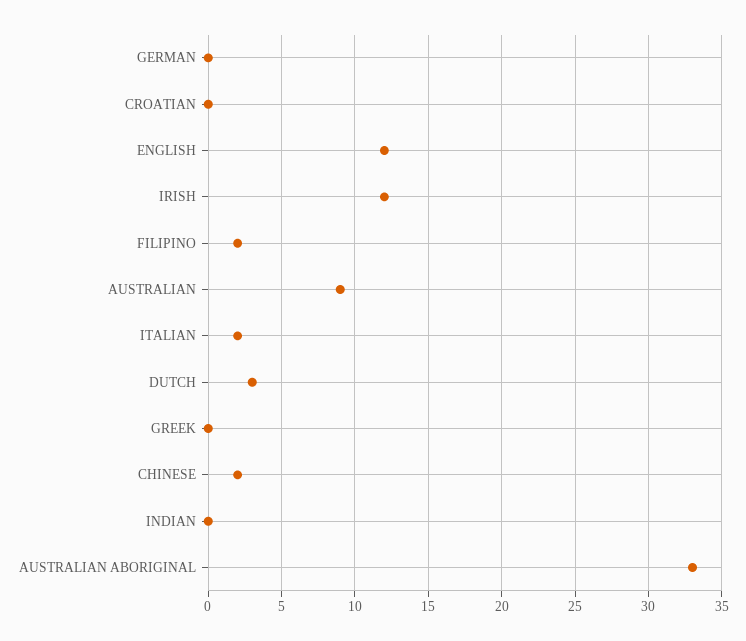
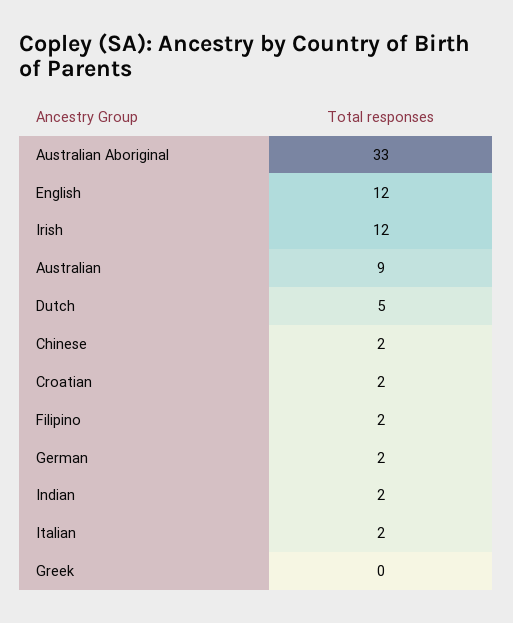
  {
-   "GERMAN": 0,
+   "GERMAN": 2,
-   "CROATIAN": 0,
+   "CROATIAN": 2,
    "ENGLISH": 12,
    "IRISH": 12,
    "FILIPINO": 2,
    "AUSTRALIAN": 9,
    "ITALIAN": 2,
-   "DUTCH": 3,
+   "DUTCH": 5,
    "GREEK": 0,
    "CHINESE": 2,
-   "INDIAN": 0,
+   "INDIAN": 2,
    "AUSTRALIAN ABORIGINAL": 33
  }

